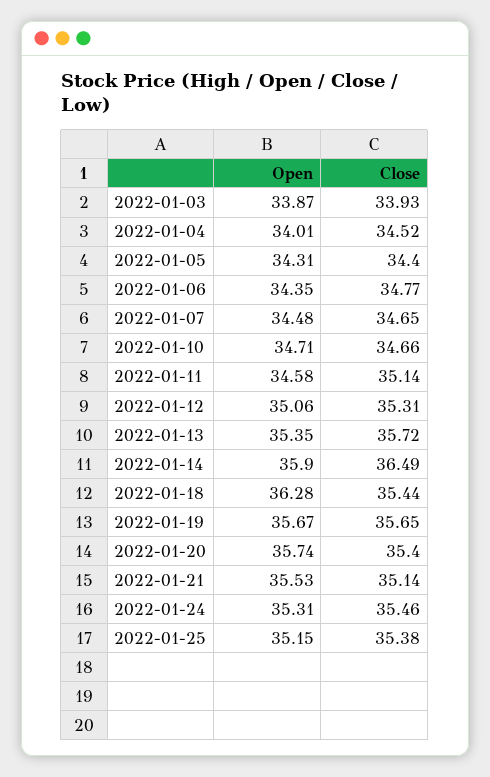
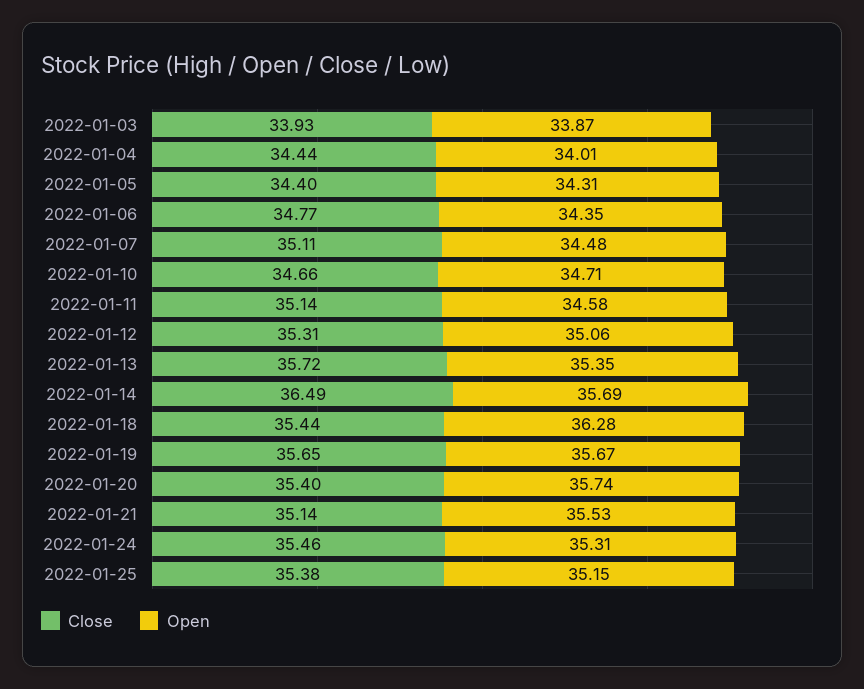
  {
    "Open": {
      "2022-01-03": 33.87,
      "2022-01-04": 34.01,
      "2022-01-05": 34.31,
      "2022-01-06": 34.35,
      "2022-01-07": 34.48,
      "2022-01-10": 34.71,
      "2022-01-11": 34.58,
      "2022-01-12": 35.06,
      "2022-01-13": 35.35,
-     "2022-01-14": 35.9,
+     "2022-01-14": 35.69,
      "2022-01-18": 36.28,
      "2022-01-19": 35.67,
      "2022-01-20": 35.74,
      "2022-01-21": 35.53,
      "2022-01-24": 35.31,
      "2022-01-25": 35.15
    },
    "Close": {
      "2022-01-03": 33.93,
-     "2022-01-04": 34.52,
+     "2022-01-04": 34.44,
      "2022-01-05": 34.4,
      "2022-01-06": 34.77,
-     "2022-01-07": 34.65,
+     "2022-01-07": 35.11,
      "2022-01-10": 34.66,
      "2022-01-11": 35.14,
      "2022-01-12": 35.31,
      "2022-01-13": 35.72,
      "2022-01-14": 36.49,
      "2022-01-18": 35.44,
      "2022-01-19": 35.65,
      "2022-01-20": 35.4,
      "2022-01-21": 35.14,
      "2022-01-24": 35.46,
      "2022-01-25": 35.38
    }
  }

